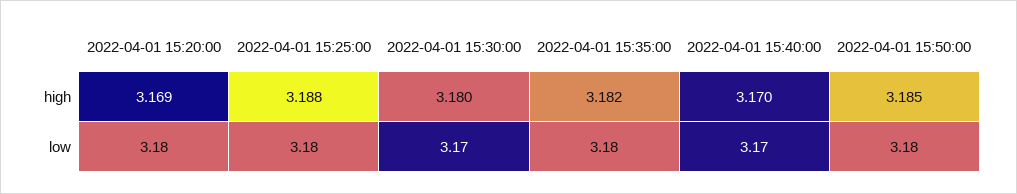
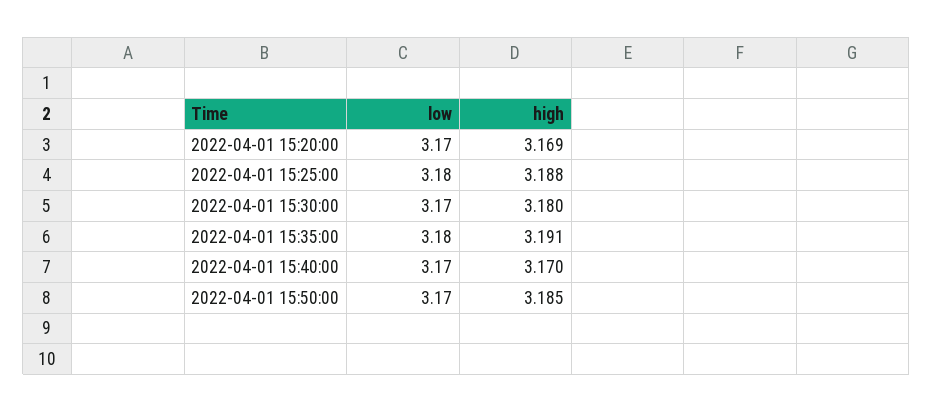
  {
    "2022-04-01 15:20:00": {
      "high": 3.169,
-     "low": 3.18
+     "low": 3.17
    },
    "2022-04-01 15:25:00": {
      "high": 3.188,
      "low": 3.18
    },
    "2022-04-01 15:30:00": {
      "high": 3.18,
      "low": 3.17
    },
    "2022-04-01 15:35:00": {
-     "high": 3.182,
+     "high": 3.191,
      "low": 3.18
    },
    "2022-04-01 15:40:00": {
      "high": 3.17,
      "low": 3.17
    },
    "2022-04-01 15:50:00": {
      "high": 3.185,
-     "low": 3.18
+     "low": 3.17
    }
  }

